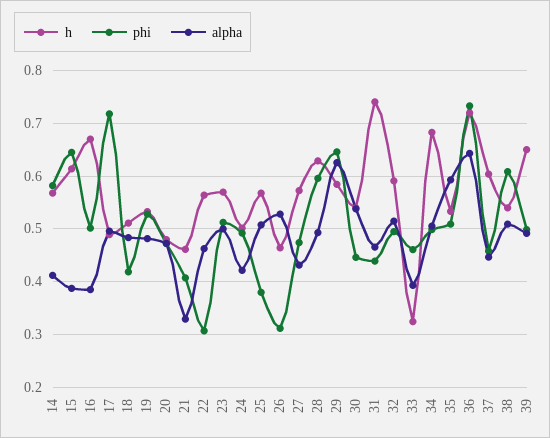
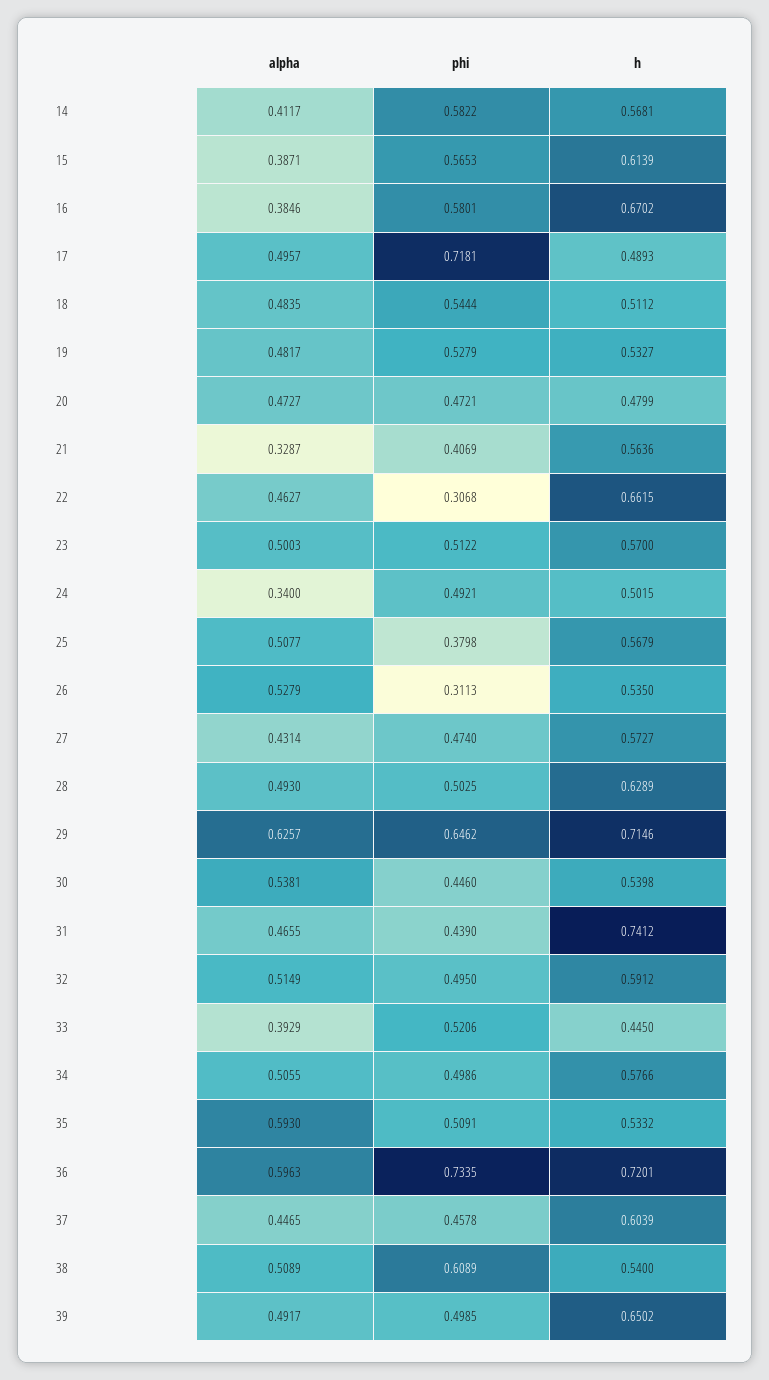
  {
    "h": {
      "14": 0.5681,
      "15": 0.6139,
      "16": 0.6702,
      "17": 0.4893,
      "18": 0.5112,
      "19": 0.5327,
      "20": 0.4799,
-     "21": 0.46,
+     "21": 0.5636,
-     "22": 0.56,
+     "22": 0.6615,
      "23": 0.57,
      "24": 0.5015,
      "25": 0.5679,
-     "26": 0.46,
+     "26": 0.535,
      "27": 0.5727,
      "28": 0.6289,
-     "29": 0.58,
+     "29": 0.7146,
      "30": 0.5398,
      "31": 0.7412,
      "32": 0.5912,
-     "33": 0.32,
+     "33": 0.445,
-     "34": 0.68,
+     "34": 0.5766,
      "35": 0.5332,
      "36": 0.7201,
      "37": 0.6039,
      "38": 0.54,
      "39": 0.6502
    },
    "phi": {
      "14": 0.5822,
-     "15": 0.64,
+     "15": 0.5653,
-     "16": 0.5,
+     "16": 0.5801,
      "17": 0.7181,
-     "18": 0.42,
+     "18": 0.5444,
      "19": 0.5279,
      "20": 0.4721,
      "21": 0.4069,
      "22": 0.3068,
      "23": 0.5122,
      "24": 0.4921,
      "25": 0.3798,
      "26": 0.3113,
      "27": 0.474,
-     "28": 0.6,
+     "28": 0.5025,
      "29": 0.6462,
      "30": 0.446,
      "31": 0.439,
      "32": 0.495,
-     "33": 0.46,
+     "33": 0.5206,
      "34": 0.4986,
      "35": 0.5091,
      "36": 0.7335,
      "37": 0.4578,
      "38": 0.6089,
      "39": 0.4985
    },
    "alpha": {
      "14": 0.4117,
      "15": 0.3871,
      "16": 0.3846,
      "17": 0.4957,
      "18": 0.4835,
      "19": 0.4817,
      "20": 0.4727,
      "21": 0.3287,
      "22": 0.4627,
      "23": 0.5003,
-     "24": 0.42,
+     "24": 0.34,
      "25": 0.5077,
      "26": 0.5279,
      "27": 0.4314,
      "28": 0.493,
      "29": 0.6257,
      "30": 0.5381,
      "31": 0.4655,
      "32": 0.5149,
      "33": 0.3929,
      "34": 0.5055,
      "35": 0.593,
-     "36": 0.64,
+     "36": 0.5963,
      "37": 0.4465,
      "38": 0.5089,
      "39": 0.4917
    }
  }

